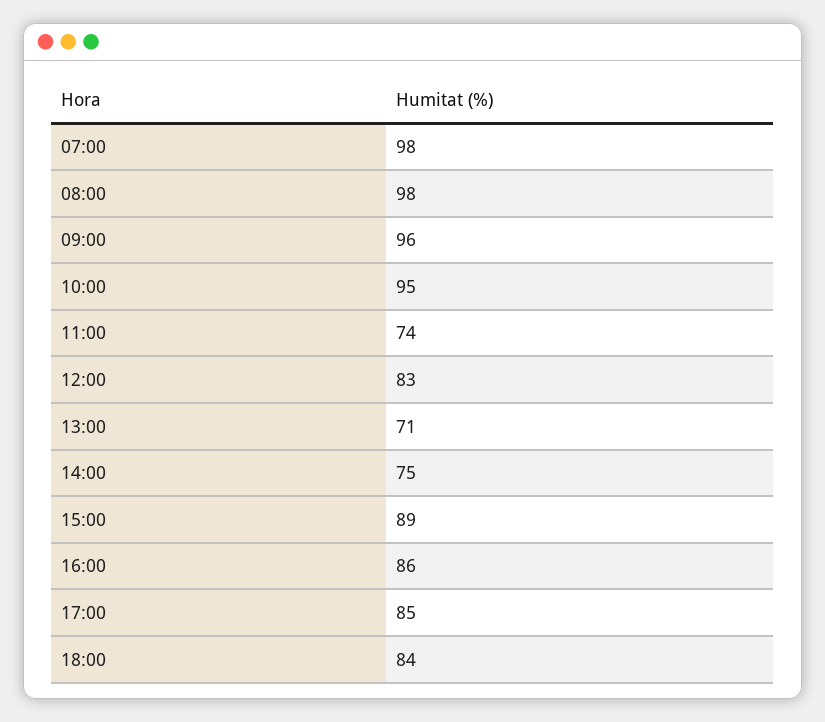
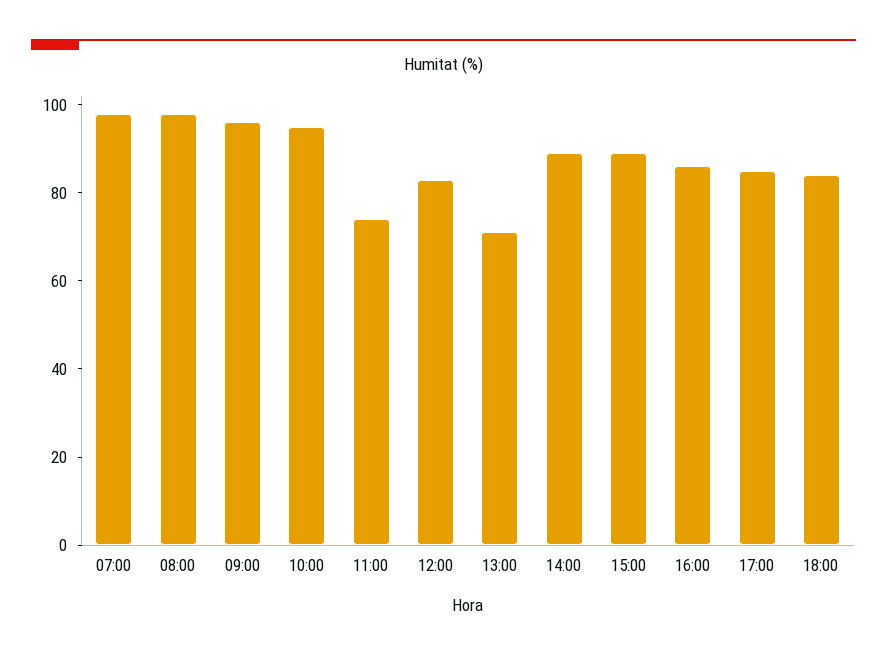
  {
    "07:00": 98,
    "08:00": 98,
    "09:00": 96,
    "10:00": 95,
    "11:00": 74,
    "12:00": 83,
    "13:00": 71,
-   "14:00": 75,
+   "14:00": 90,
    "15:00": 89,
    "16:00": 86,
    "17:00": 85,
    "18:00": 84
  }

